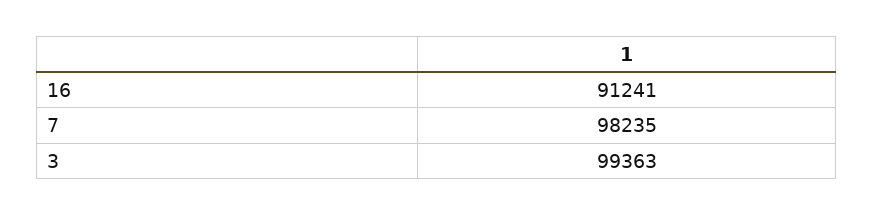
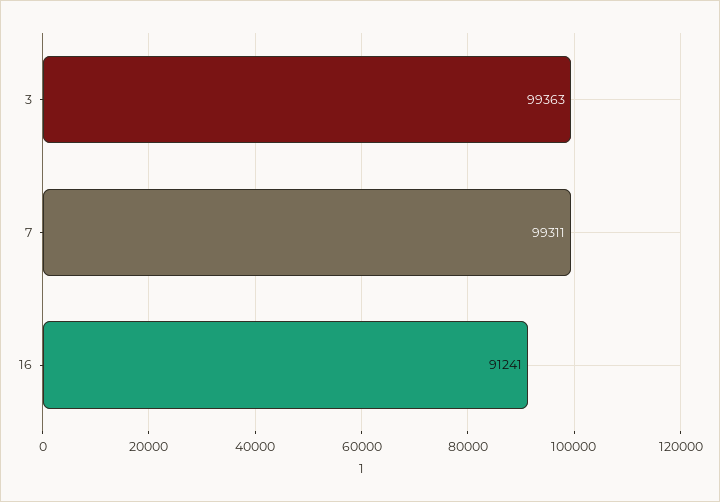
  {
    "16": 91241,
-   "7": 98235,
+   "7": 99311,
    "3": 99363
  }

